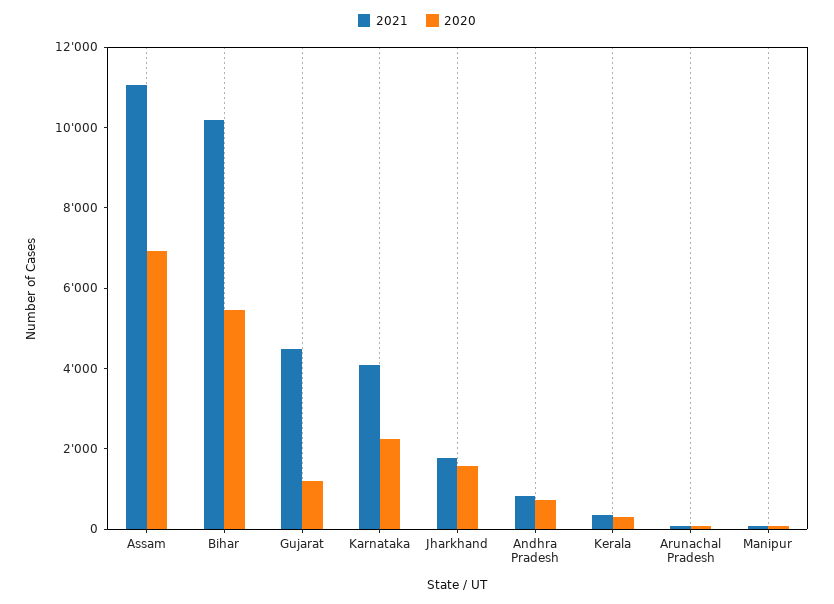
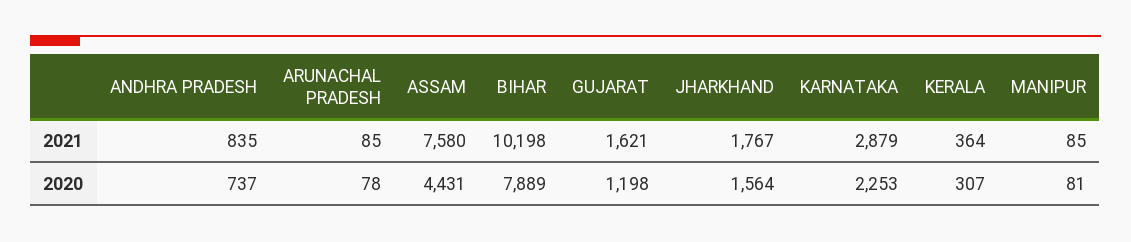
  {
    "2021": {
-     "Assam": 11000,
+     "Assam": 7580,
      "Bihar": 10198,
-     "Gujarat": 4500,
+     "Gujarat": 1621,
-     "Karnataka": 4000,
+     "Karnataka": 2879,
      "Jharkhand": 1767,
      "Andhra Pradesh": 835,
      "Kerala": 364,
      "Arunachal Pradesh": 85,
      "Manipur": 85
    },
    "2020": {
-     "Assam": 7000,
+     "Assam": 4431,
-     "Bihar": 5500,
+     "Bihar": 7889,
      "Gujarat": 1198,
      "Karnataka": 2253,
      "Jharkhand": 1564,
      "Andhra Pradesh": 737,
      "Kerala": 307,
      "Arunachal Pradesh": 78,
      "Manipur": 81
    }
  }

